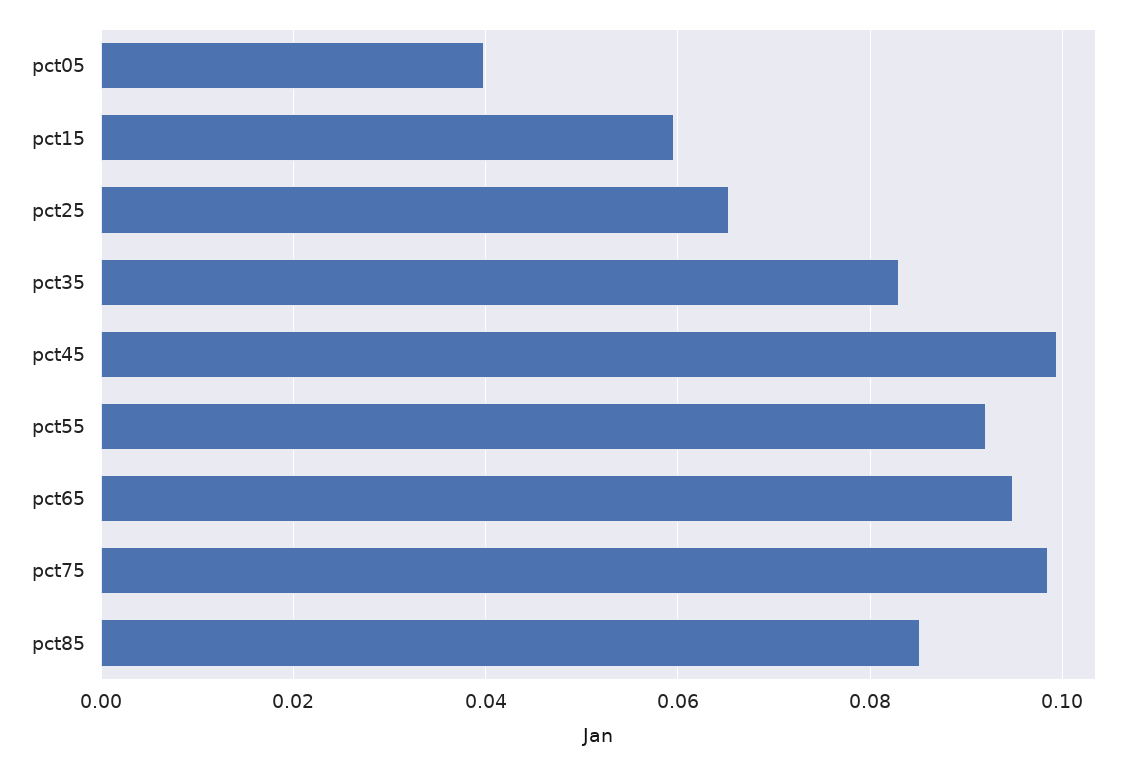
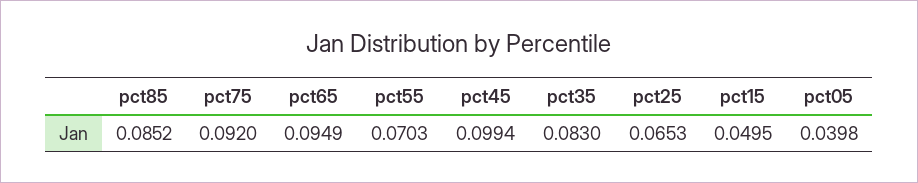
  {
    "pct05": 0.0398,
-   "pct15": 0.06,
+   "pct15": 0.0495,
    "pct25": 0.0653,
    "pct35": 0.083,
    "pct45": 0.0994,
-   "pct55": 0.092,
+   "pct55": 0.0703,
    "pct65": 0.0949,
-   "pct75": 0.098,
+   "pct75": 0.092,
    "pct85": 0.0852
  }

